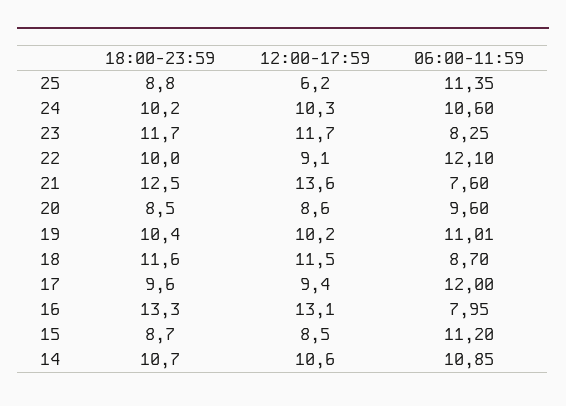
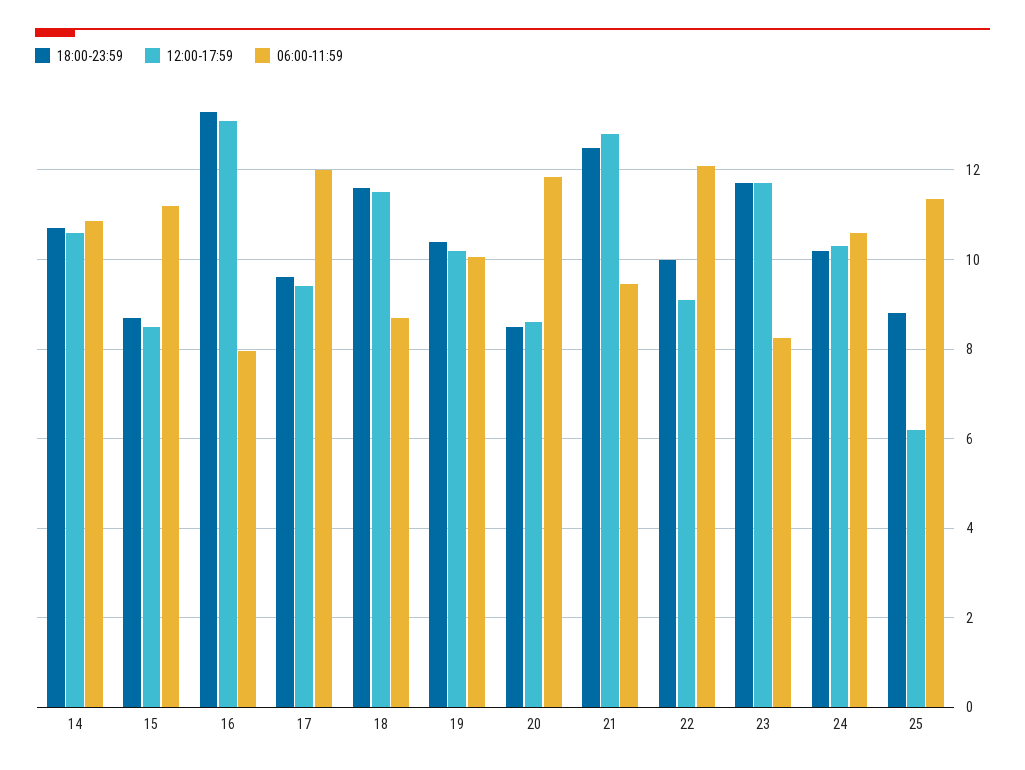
  {
    "18:00-23:59": {
      "25": 8.8,
      "24": 10.2,
      "23": 11.7,
      "22": 10,
      "21": 12.5,
      "20": 8.5,
      "19": 10.4,
      "18": 11.6,
      "17": 9.6,
      "16": 13.3,
      "15": 8.7,
      "14": 10.7
    },
    "12:00-17:59": {
      "25": 6.2,
      "24": 10.3,
      "23": 11.7,
      "22": 9.1,
-     "21": 13.6,
+     "21": 12.8,
      "20": 8.6,
      "19": 10.2,
      "18": 11.5,
      "17": 9.4,
      "16": 13.1,
      "15": 8.5,
      "14": 10.6
    },
    "06:00-11:59": {
      "25": 11.35,
      "24": 10.6,
      "23": 8.25,
      "22": 12.1,
-     "21": 7.6,
+     "21": 9.4,
-     "20": 9.6,
+     "20": 11.8,
-     "19": 11.01,
+     "19": 10,
      "18": 8.7,
      "17": 12,
      "16": 7.95,
      "15": 11.2,
      "14": 10.85
    }
  }

